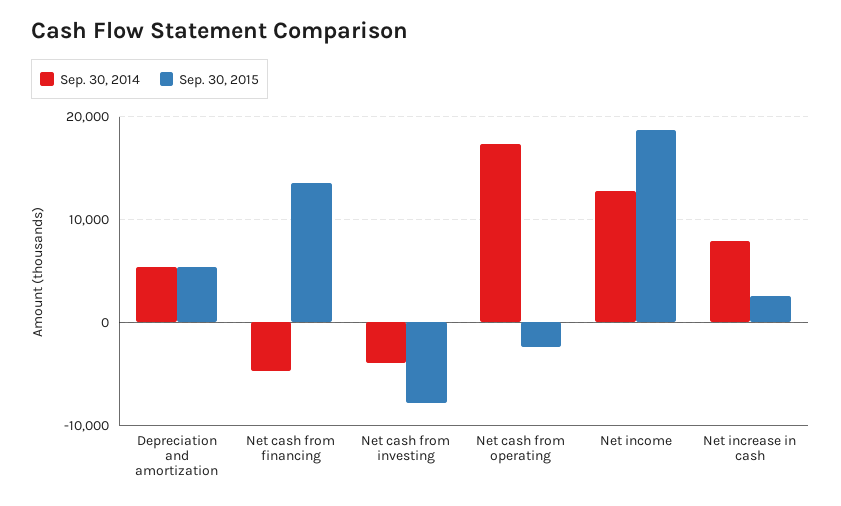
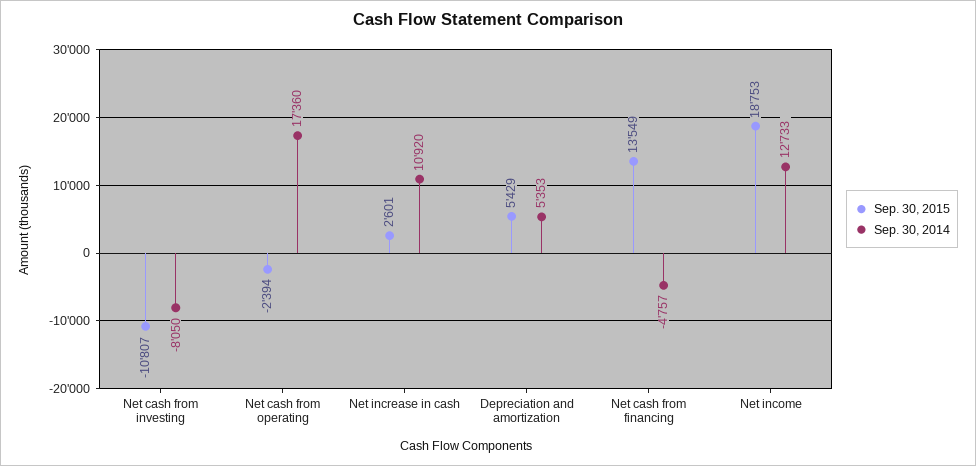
  {
    "Sep. 30, 2014": {
      "Depreciation and amortization": 5353,
      "Net cash from financing": -4757,
-     "Net cash from investing": -4000,
+     "Net cash from investing": -8050,
      "Net cash from operating": 17360,
      "Net income": 12733,
-     "Net increase in cash": 8000
+     "Net increase in cash": 10920
    },
    "Sep. 30, 2015": {
      "Depreciation and amortization": 5429,
      "Net cash from financing": 13549,
-     "Net cash from investing": -8000,
+     "Net cash from investing": -10807,
      "Net cash from operating": -2394,
      "Net income": 18753,
      "Net increase in cash": 2601
    }
  }

